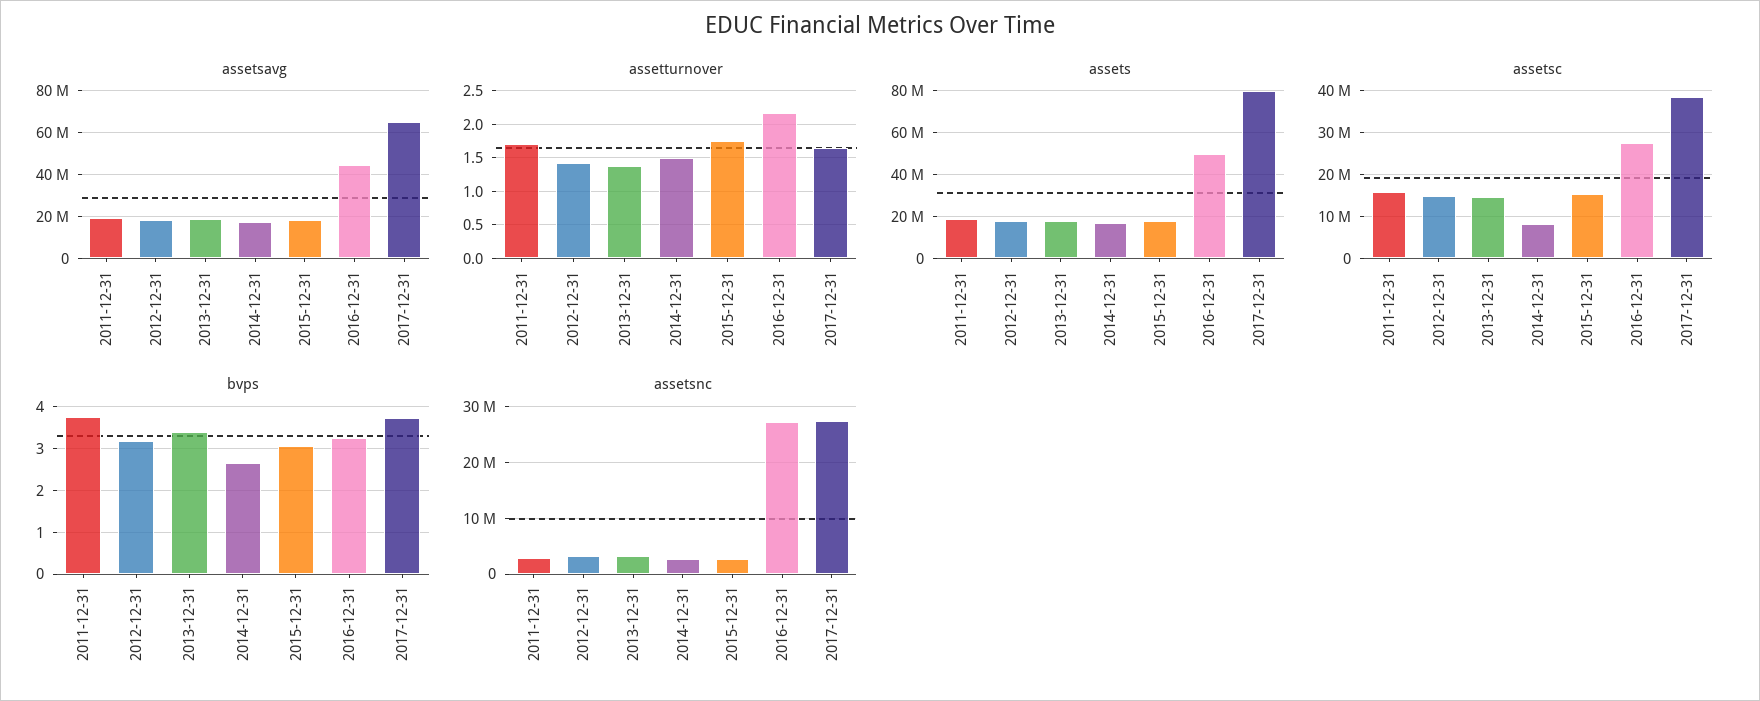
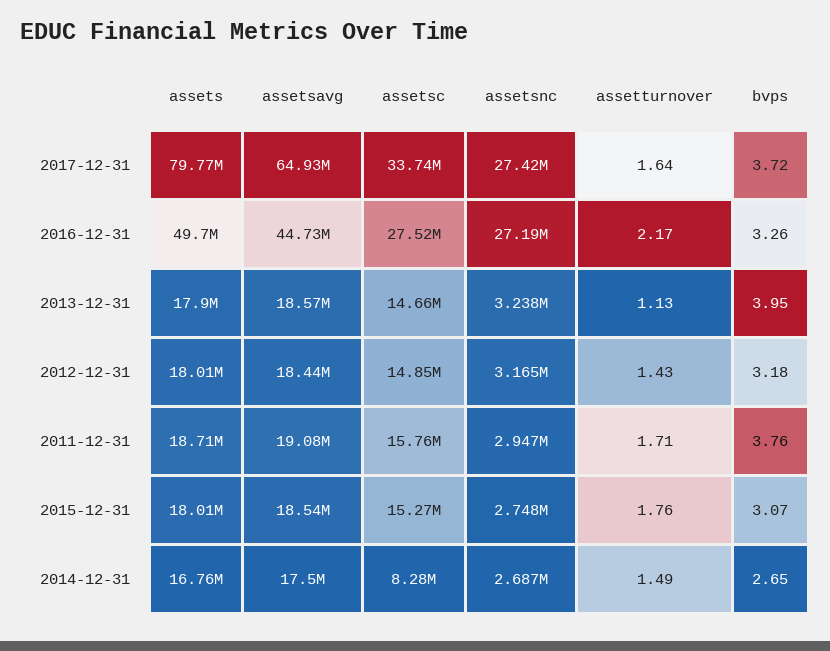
  {
    "assetsavg": {
      "2011-12-31": 19080000,
      "2012-12-31": 18440000,
      "2013-12-31": 18570000,
      "2014-12-31": 17500000,
      "2015-12-31": 18540000,
      "2016-12-31": 44730000,
      "2017-12-31": 64930000
    },
    "assetturnover": {
      "2011-12-31": 1.71,
      "2012-12-31": 1.43,
-     "2013-12-31": 1.4,
+     "2013-12-31": 1.13,
      "2014-12-31": 1.49,
      "2015-12-31": 1.76,
      "2016-12-31": 2.17,
      "2017-12-31": 1.64
    },
    "assets": {
      "2011-12-31": 18710000,
      "2012-12-31": 18010000,
      "2013-12-31": 17900000,
      "2014-12-31": 16760000,
      "2015-12-31": 18010000,
      "2016-12-31": 49700000,
      "2017-12-31": 79770000
    },
    "assetsc": {
      "2011-12-31": 15760000,
      "2012-12-31": 14850000,
      "2013-12-31": 14660000,
      "2014-12-31": 8280000,
      "2015-12-31": 15270000,
      "2016-12-31": 27520000,
-     "2017-12-31": 38000000
+     "2017-12-31": 33740000
    },
    "bvps": {
      "2011-12-31": 3.76,
      "2012-12-31": 3.18,
-     "2013-12-31": 3.4,
+     "2013-12-31": 3.95,
      "2014-12-31": 2.65,
      "2015-12-31": 3.07,
      "2016-12-31": 3.26,
      "2017-12-31": 3.72
    },
    "assetsnc": {
      "2011-12-31": 2947000,
      "2012-12-31": 3165000,
      "2013-12-31": 3238000,
      "2014-12-31": 2687000,
      "2015-12-31": 2748000,
      "2016-12-31": 27190000,
      "2017-12-31": 27420000
    }
  }

